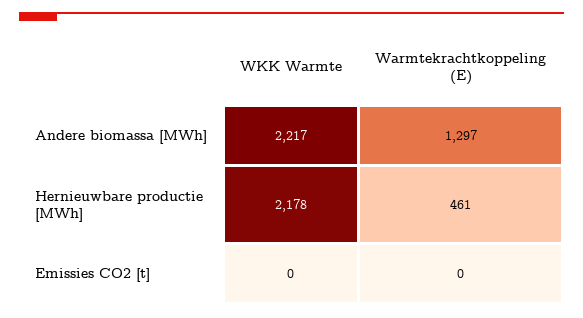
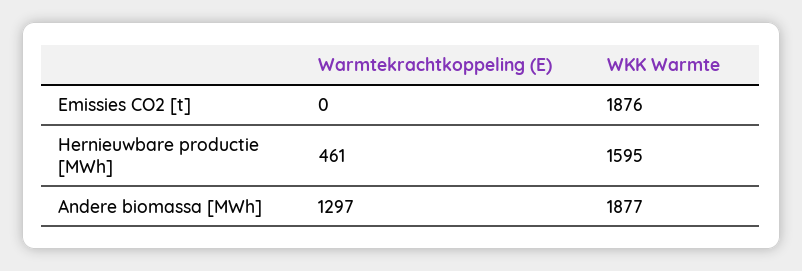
  {
    "WKK Warmte": {
-     "Andere biomassa [MWh]": 2217,
+     "Andere biomassa [MWh]": 1877,
-     "Hernieuwbare productie [MWh]": 2178,
+     "Hernieuwbare productie [MWh]": 1595,
-     "Emissies CO2 [t]": 0
+     "Emissies CO2 [t]": 1876
    },
    "Warmtekrachtkoppeling (E)": {
      "Andere biomassa [MWh]": 1297,
      "Hernieuwbare productie [MWh]": 461,
      "Emissies CO2 [t]": 0
    }
  }

